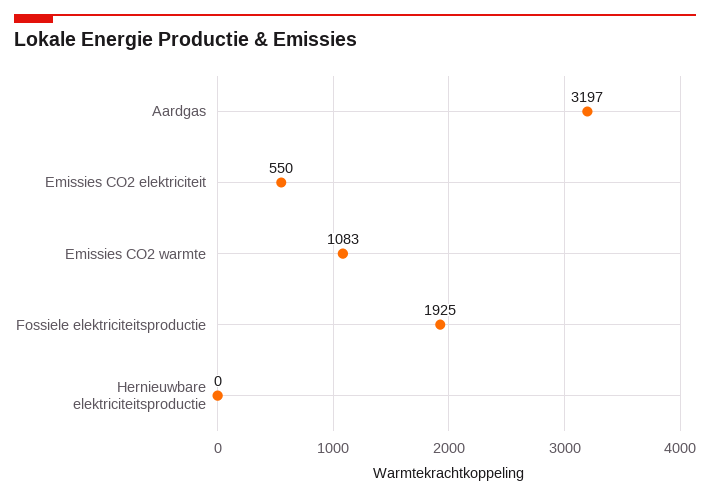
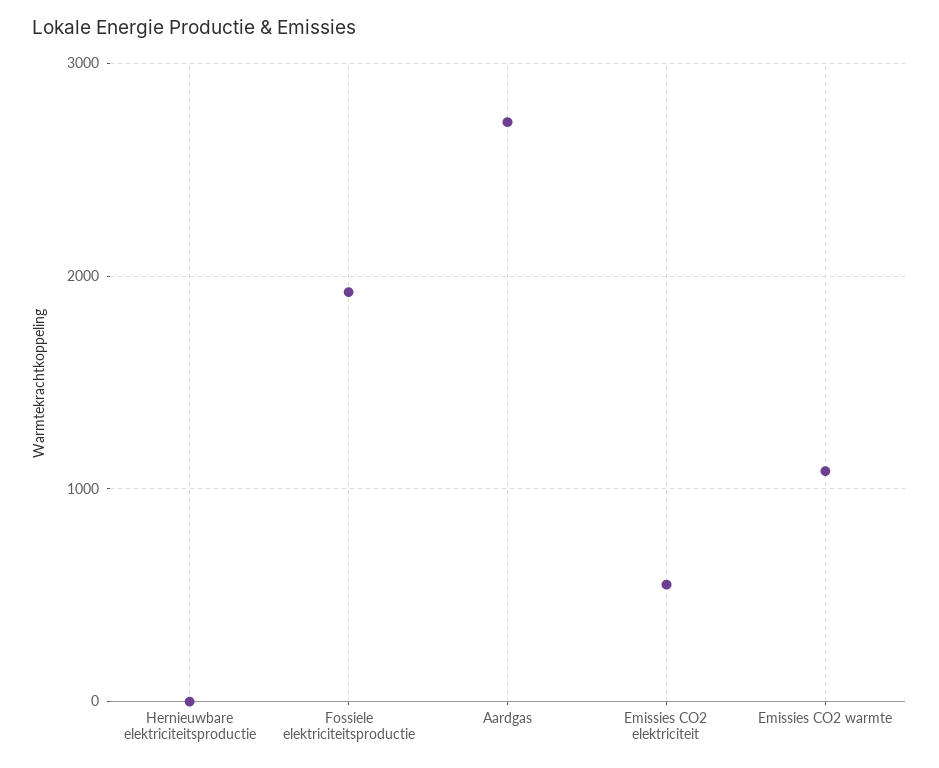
  {
-   "Aardgas": 3197,
+   "Aardgas": 2700,
    "Emissies CO2 elektriciteit": 550,
    "Emissies CO2 warmte": 1083,
    "Fossiele elektriciteitsproductie": 1925,
    "Hernieuwbare elektriciteitsproductie": 0
  }

